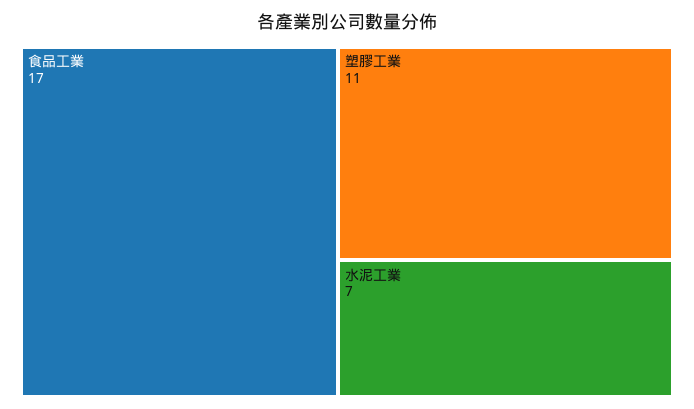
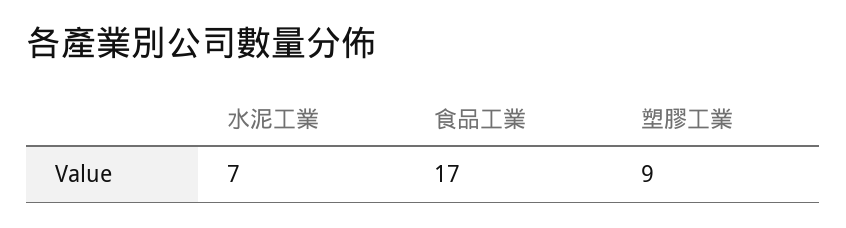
  {
    "食品工業": 17,
-   "塑膠工業": 11,
+   "塑膠工業": 9,
    "水泥工業": 7
  }

